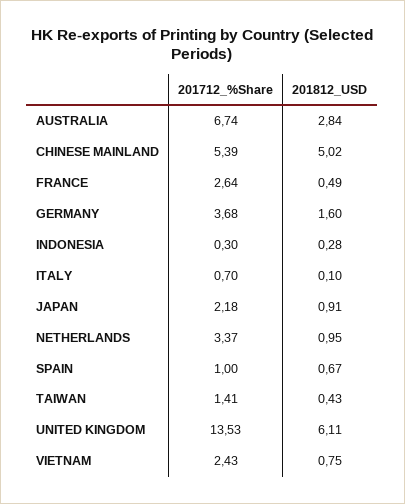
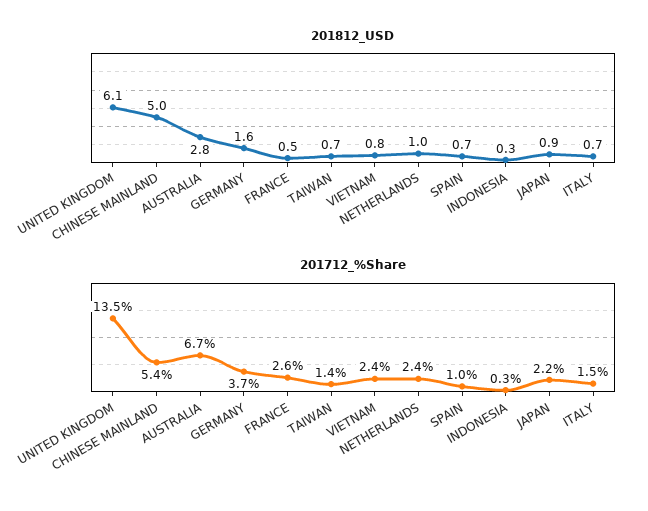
  {
    "201712_%Share": {
      "AUSTRALIA": 6.74,
      "CHINESE MAINLAND": 5.39,
      "FRANCE": 2.64,
      "GERMANY": 3.68,
      "INDONESIA": 0.3,
-     "ITALY": 0.7,
+     "ITALY": 1.5,
      "JAPAN": 2.18,
-     "NETHERLANDS": 3.37,
+     "NETHERLANDS": 2.4,
      "SPAIN": 1,
      "TAIWAN": 1.41,
      "UNITED KINGDOM": 13.53,
      "VIETNAM": 2.43
    },
    "201812_USD": {
      "AUSTRALIA": 2.84,
      "CHINESE MAINLAND": 5.02,
      "FRANCE": 0.49,
      "GERMANY": 1.6,
      "INDONESIA": 0.28,
-     "ITALY": 0.1,
+     "ITALY": 0.7,
      "JAPAN": 0.91,
      "NETHERLANDS": 0.95,
      "SPAIN": 0.67,
-     "TAIWAN": 0.43,
+     "TAIWAN": 0.7,
      "UNITED KINGDOM": 6.11,
      "VIETNAM": 0.75
    }
  }

